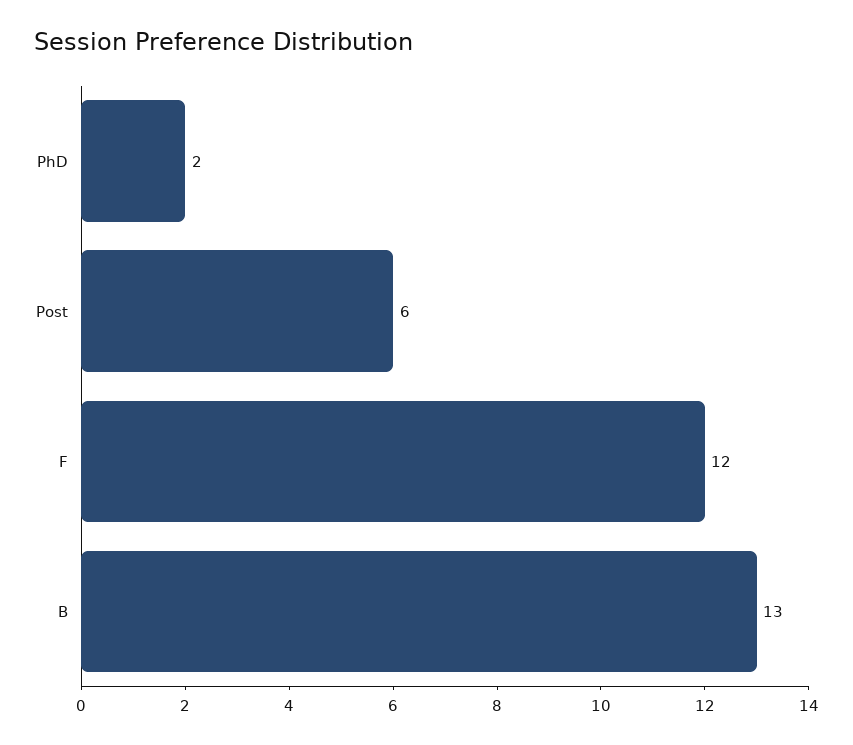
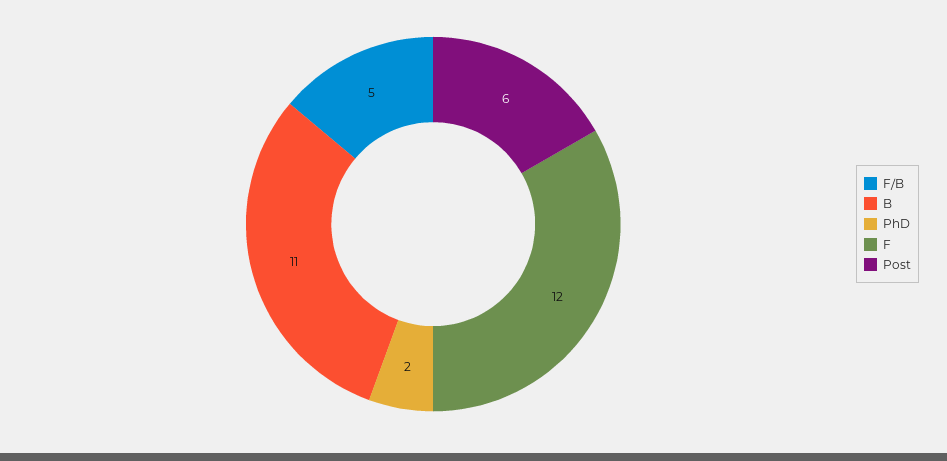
  {
    "PhD": 2,
    "Post": 6,
    "F": 12,
-   "B": 13
+   "B": 11,
+   "F/B": 5
  }

